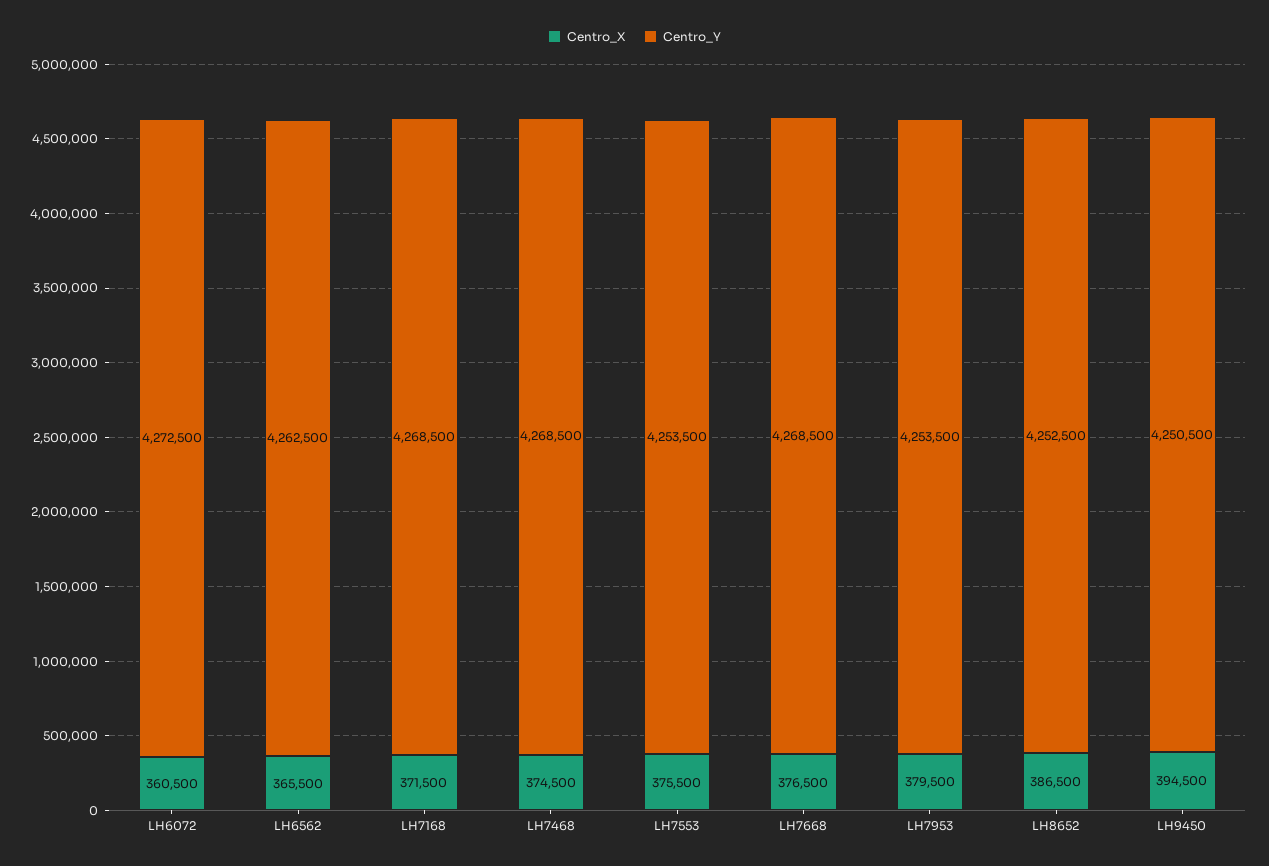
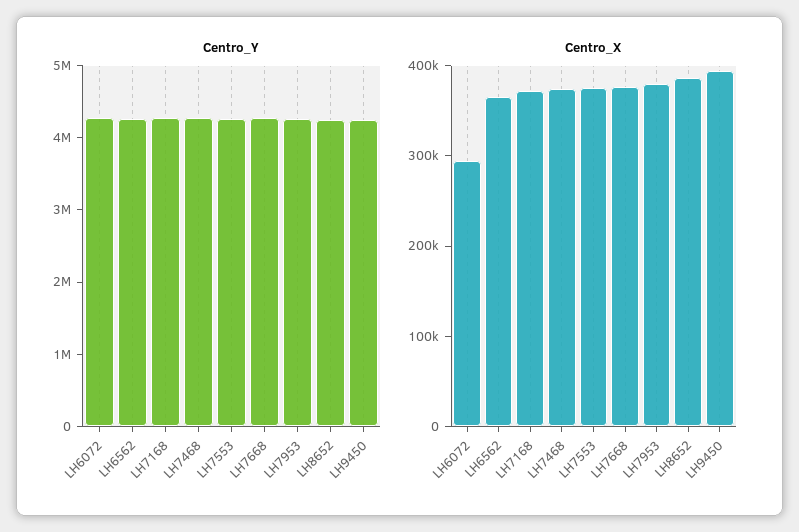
  {
    "Centro_X": {
-     "LH6072": 360500,
+     "LH6072": 300000,
      "LH6562": 365500,
      "LH7168": 371500,
      "LH7468": 374500,
      "LH7553": 375500,
      "LH7668": 376500,
      "LH7953": 379500,
      "LH8652": 386500,
      "LH9450": 394500
    },
    "Centro_Y": {
      "LH6072": 4272500,
      "LH6562": 4262500,
      "LH7168": 4268500,
      "LH7468": 4268500,
      "LH7553": 4253500,
      "LH7668": 4268500,
      "LH7953": 4253500,
      "LH8652": 4252500,
      "LH9450": 4250500
    }
  }

